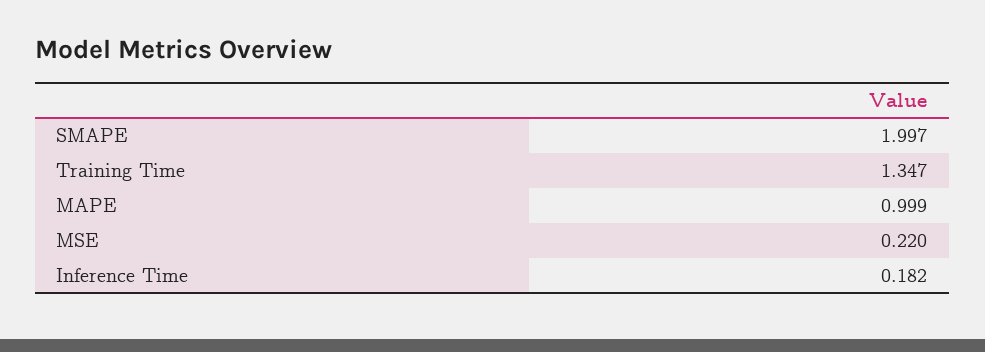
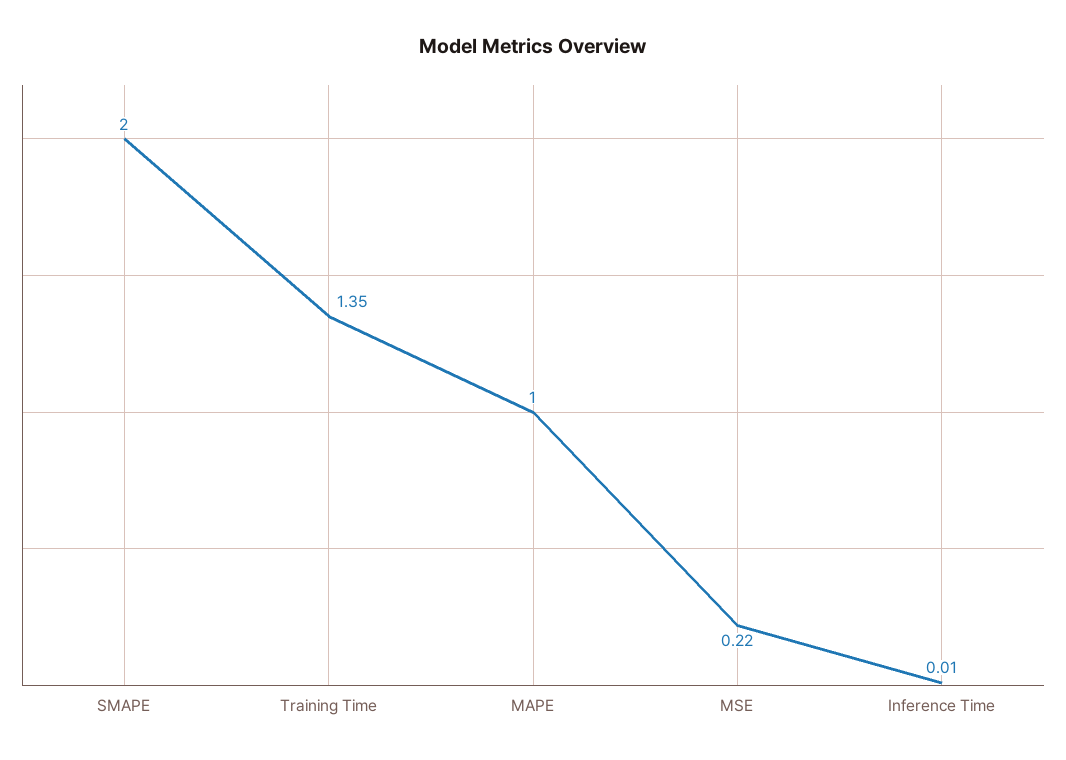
  {
    "SMAPE": 1.997,
    "Training Time": 1.347,
    "MAPE": 0.999,
    "MSE": 0.22,
-   "Inference Time": 0.182
+   "Inference Time": 0.01
  }

